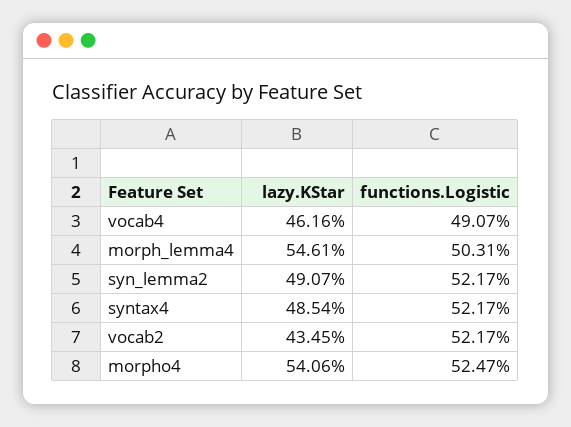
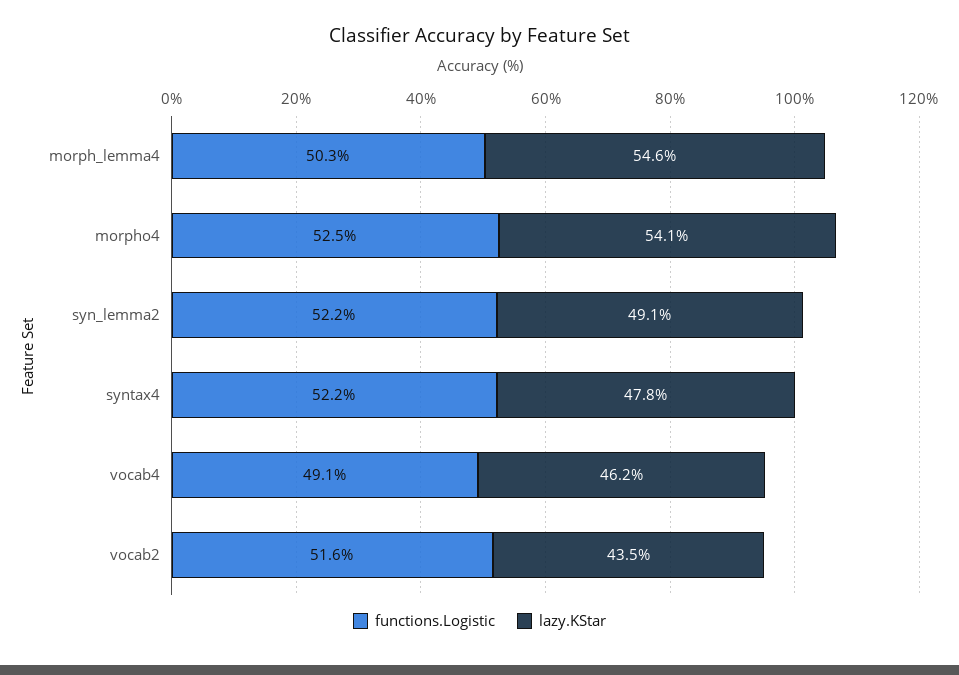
  {
    "lazy.KStar": {
      "vocab4": 46.16,
      "morph_lemma4": 54.61,
      "syn_lemma2": 49.07,
-     "syntax4": 48.54,
+     "syntax4": 47.8,
      "vocab2": 43.45,
      "morpho4": 54.06
    },
    "functions.Logistic": {
      "vocab4": 49.07,
      "morph_lemma4": 50.31,
      "syn_lemma2": 52.17,
      "syntax4": 52.17,
-     "vocab2": 52.17,
+     "vocab2": 51.6,
      "morpho4": 52.47
    }
  }

